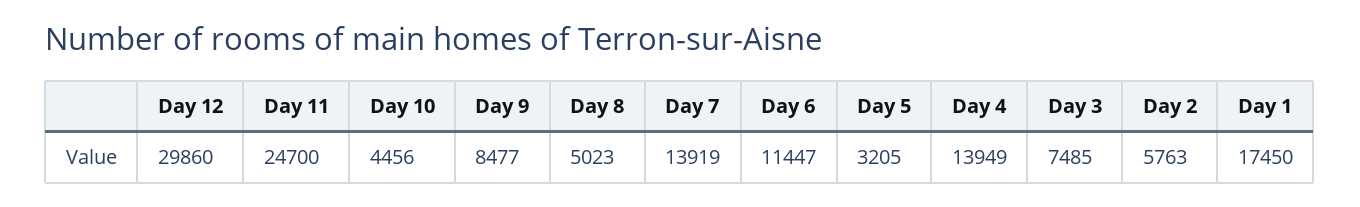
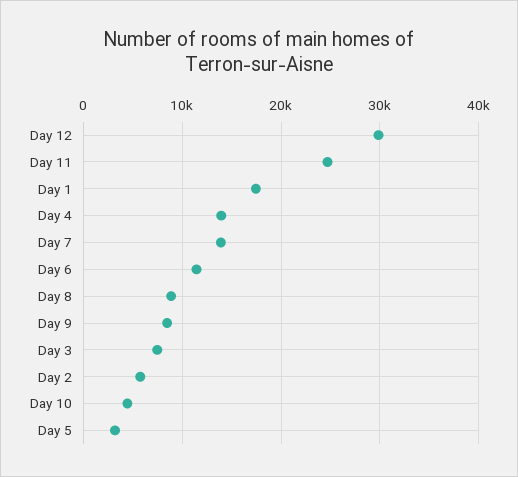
  {
    "Day 12": 29860,
    "Day 11": 24700,
    "Day 10": 4456,
    "Day 9": 8477,
-   "Day 8": 5023,
+   "Day 8": 9000,
    "Day 7": 13919,
    "Day 6": 11447,
    "Day 5": 3205,
    "Day 4": 13949,
    "Day 3": 7485,
    "Day 2": 5763,
    "Day 1": 17450
  }

